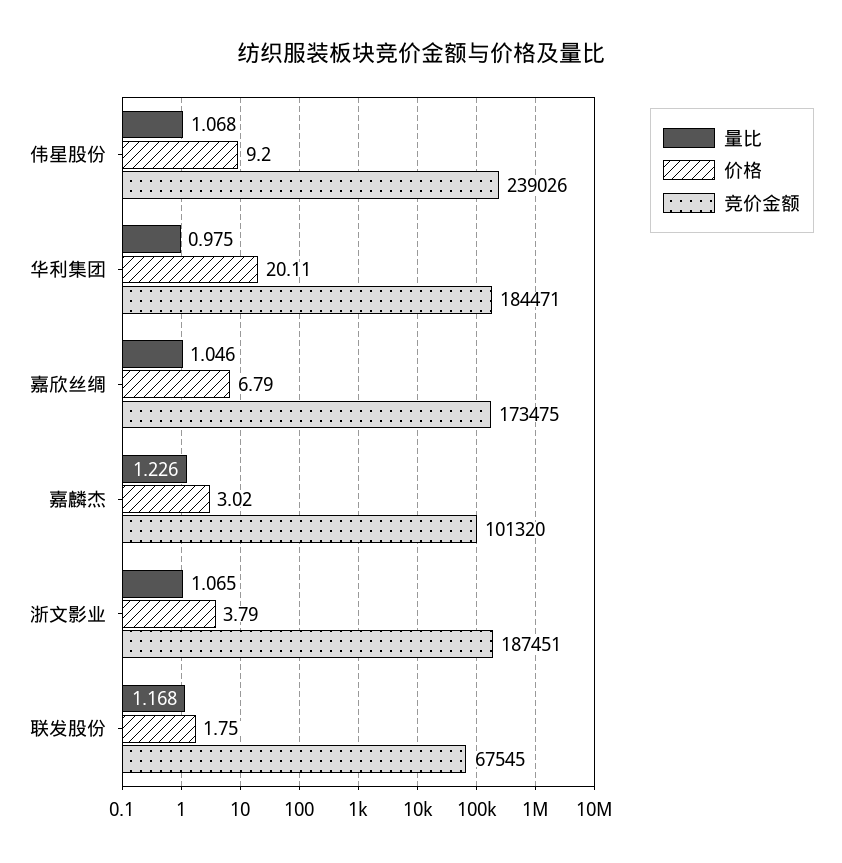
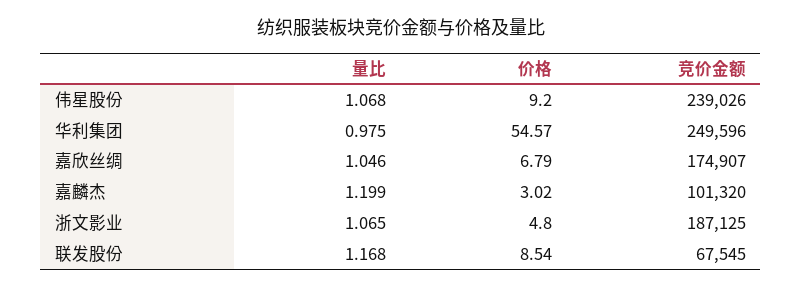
  {
    "量比": {
      "伟星股份": 1.068,
      "华利集团": 0.975,
      "嘉欣丝绸": 1.046,
-     "嘉麟杰": 1.226,
+     "嘉麟杰": 1.199,
      "浙文影业": 1.065,
      "联发股份": 1.168
    },
    "价格": {
      "伟星股份": 9.2,
-     "华利集团": 20.11,
+     "华利集团": 54.57,
      "嘉欣丝绸": 6.79,
      "嘉麟杰": 3.02,
-     "浙文影业": 3.79,
+     "浙文影业": 4.8,
-     "联发股份": 1.75
+     "联发股份": 8.54
    },
    "竞价金额": {
      "伟星股份": 239026,
-     "华利集团": 184471,
+     "华利集团": 249596,
-     "嘉欣丝绸": 173475,
+     "嘉欣丝绸": 174907,
      "嘉麟杰": 101320,
-     "浙文影业": 187451,
+     "浙文影业": 187125,
      "联发股份": 67545
    }
  }

